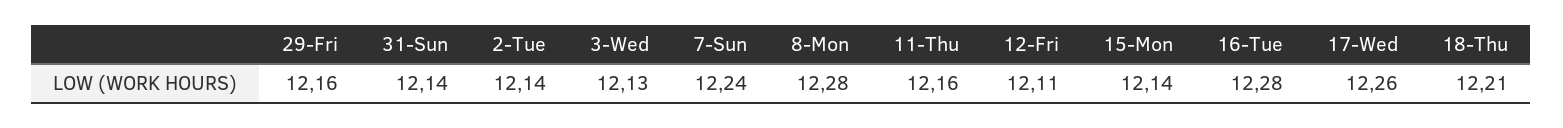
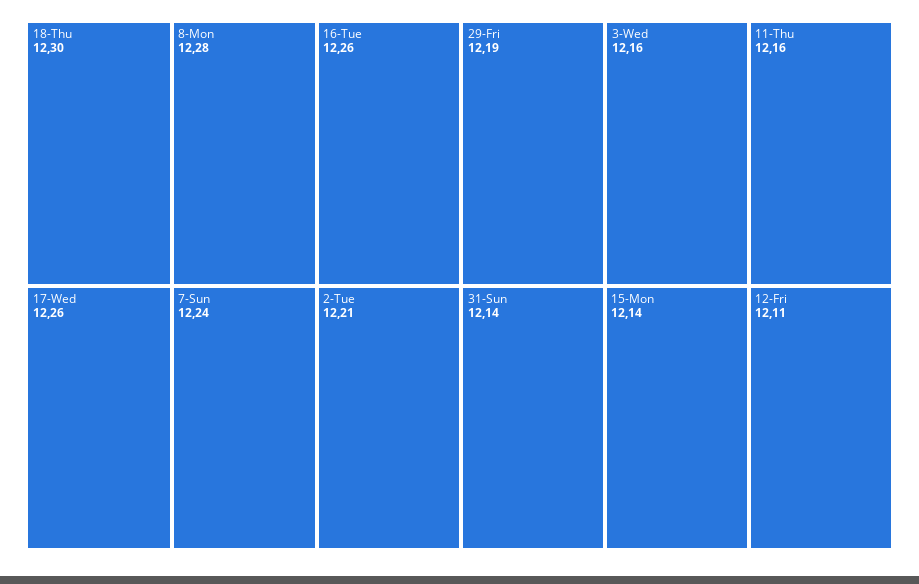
  {
-   "29-Fri": 12.16,
+   "29-Fri": 12.19,
    "31-Sun": 12.14,
-   "2-Tue": 12.14,
+   "2-Tue": 12.21,
-   "3-Wed": 12.13,
+   "3-Wed": 12.16,
    "7-Sun": 12.24,
    "8-Mon": 12.28,
    "11-Thu": 12.16,
    "12-Fri": 12.11,
    "15-Mon": 12.14,
-   "16-Tue": 12.28,
+   "16-Tue": 12.26,
    "17-Wed": 12.26,
-   "18-Thu": 12.21
+   "18-Thu": 12.3
  }

